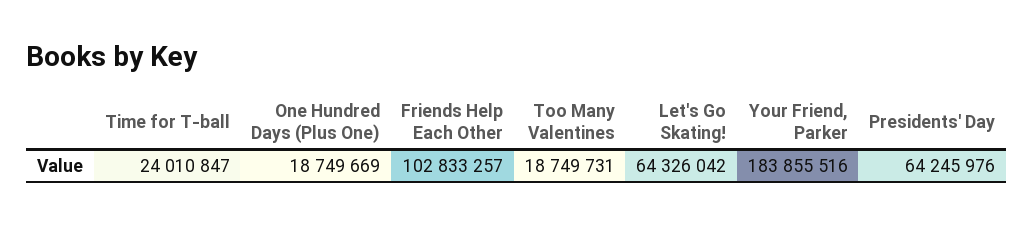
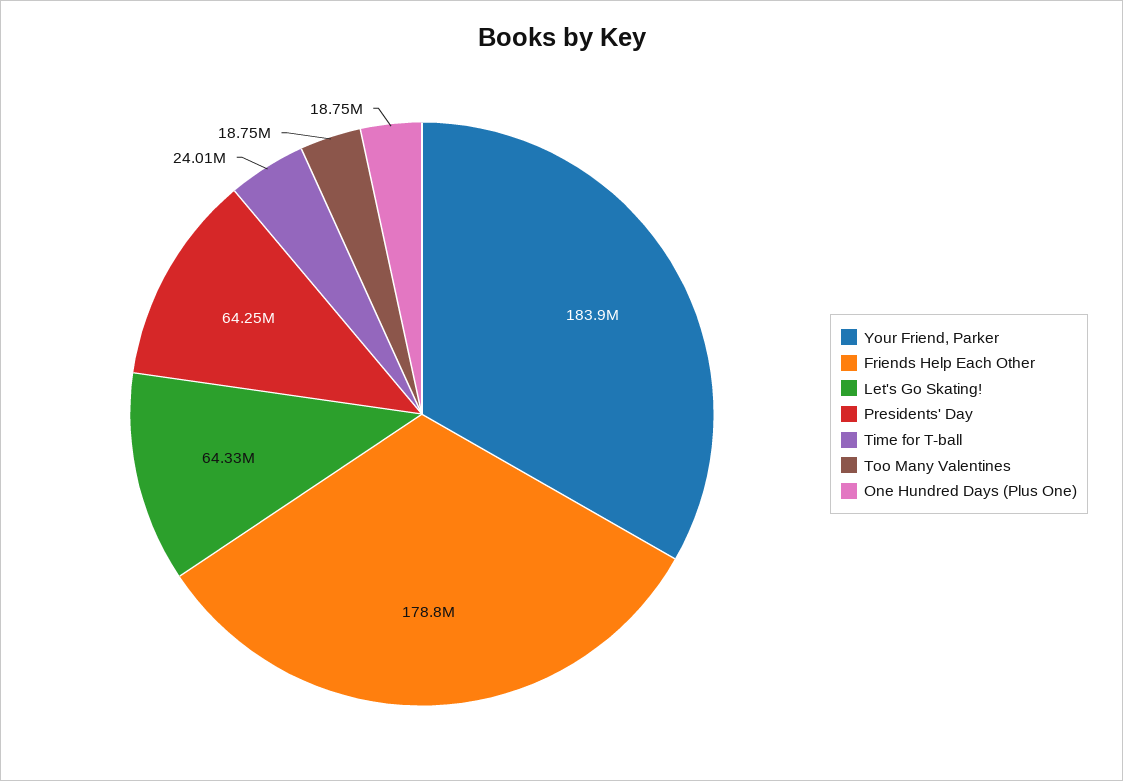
  {
    "Time for T-ball": 24010847,
    "One Hundred Days (Plus One)": 18749669,
-   "Friends Help Each Other": 102833257,
+   "Friends Help Each Other": 178800000,
    "Too Many Valentines": 18749731,
    "Let's Go Skating!": 64326042,
    "Your Friend, Parker": 183855516,
    "Presidents' Day": 64245976
  }

